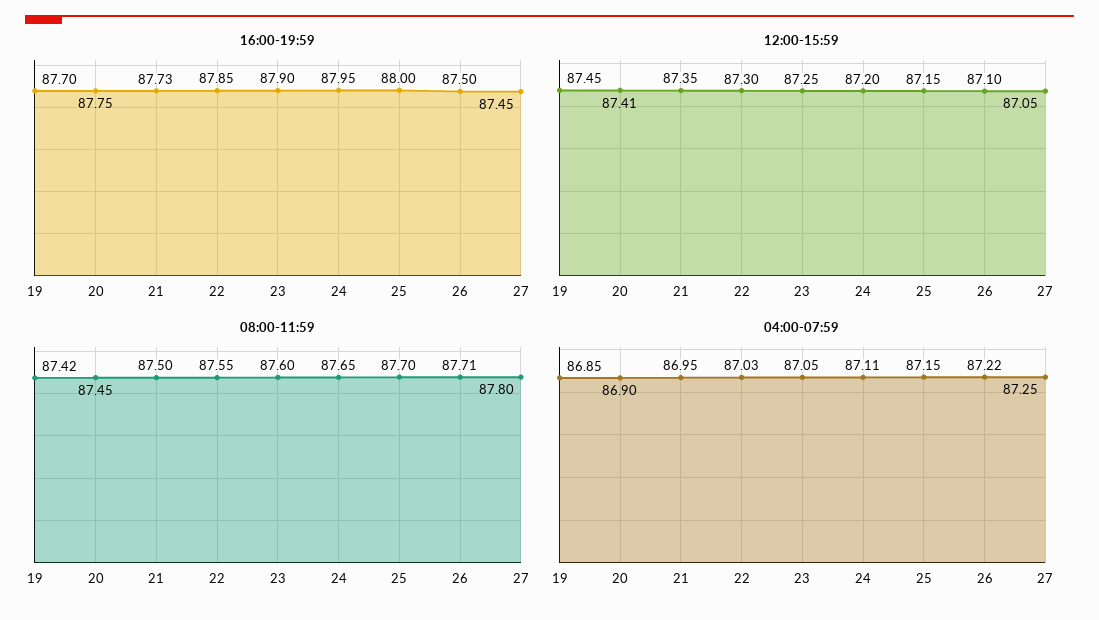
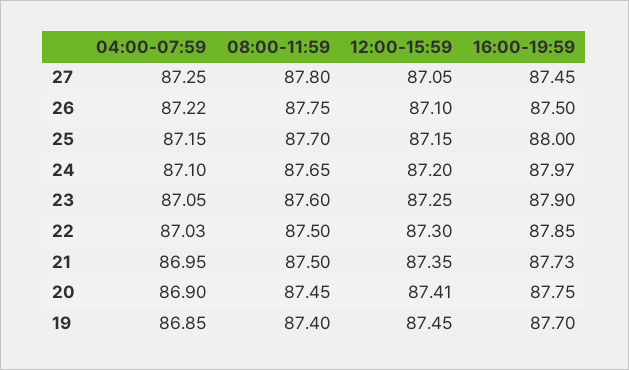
  {
    "16:00-19:59": {
      "19": 87.7,
      "20": 87.75,
      "21": 87.73,
      "22": 87.85,
      "23": 87.9,
-     "24": 87.95,
+     "24": 87.97,
      "25": 88,
      "26": 87.5,
      "27": 87.45
    },
    "12:00-15:59": {
      "19": 87.45,
      "20": 87.41,
      "21": 87.35,
      "22": 87.3,
      "23": 87.25,
      "24": 87.2,
      "25": 87.15,
      "26": 87.1,
      "27": 87.05
    },
    "08:00-11:59": {
-     "19": 87.42,
+     "19": 87.4,
      "20": 87.45,
      "21": 87.5,
-     "22": 87.55,
+     "22": 87.5,
      "23": 87.6,
      "24": 87.65,
      "25": 87.7,
-     "26": 87.71,
+     "26": 87.75,
      "27": 87.8
    },
    "04:00-07:59": {
      "19": 86.85,
      "20": 86.9,
      "21": 86.95,
      "22": 87.03,
      "23": 87.05,
-     "24": 87.11,
+     "24": 87.1,
      "25": 87.15,
      "26": 87.22,
      "27": 87.25
    }
  }

